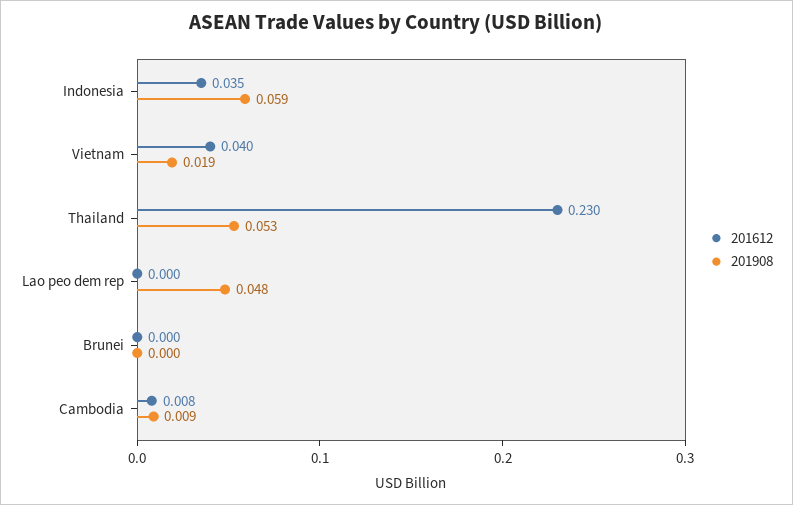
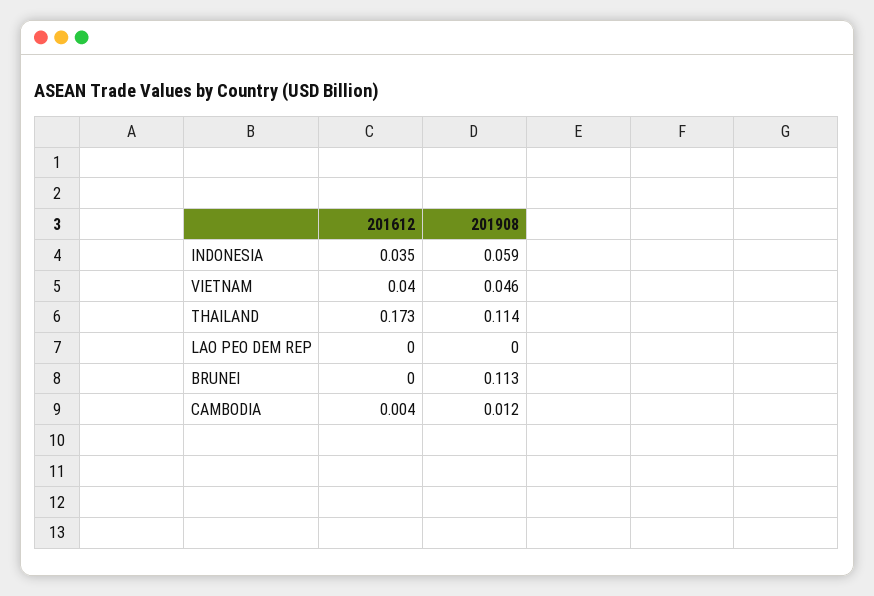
  {
    "201612": {
      "Indonesia": 0.035,
      "Vietnam": 0.04,
-     "Thailand": 0.23,
+     "Thailand": 0.173,
      "Lao peo dem rep": 0,
      "Brunei": 0,
-     "Cambodia": 0.008
+     "Cambodia": 0.004
    },
    "201908": {
      "Indonesia": 0.059,
-     "Vietnam": 0.019,
+     "Vietnam": 0.046,
-     "Thailand": 0.053,
+     "Thailand": 0.114,
-     "Lao peo dem rep": 0.048,
+     "Lao peo dem rep": 0,
-     "Brunei": 0,
+     "Brunei": 0.113,
-     "Cambodia": 0.009
+     "Cambodia": 0.012
    }
  }

